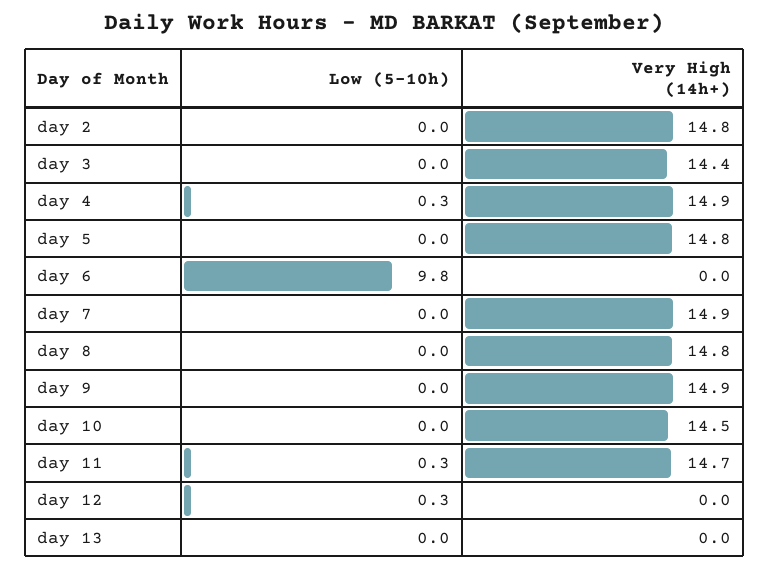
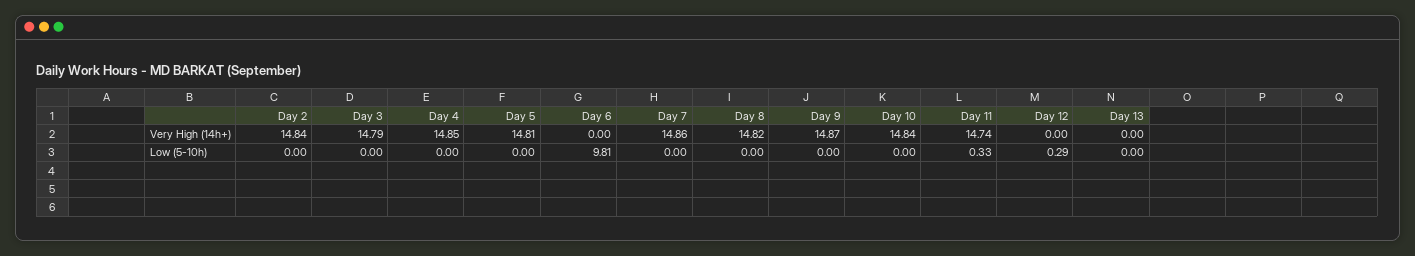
  {
    "Low (5-10h)": {
      "day 2": 0,
      "day 3": 0,
-     "day 4": 0.3,
+     "day 4": 0,
      "day 5": 0,
      "day 6": 9.81,
      "day 7": 0,
      "day 8": 0,
      "day 9": 0,
      "day 10": 0,
      "day 11": 0.33,
      "day 12": 0.29,
      "day 13": 0
    },
    "Very High (14h+)": {
      "day 2": 14.84,
-     "day 3": 14.4,
+     "day 3": 14.79,
      "day 4": 14.85,
      "day 5": 14.81,
      "day 6": 0,
      "day 7": 14.86,
      "day 8": 14.82,
      "day 9": 14.87,
-     "day 10": 14.5,
+     "day 10": 14.84,
      "day 11": 14.74,
      "day 12": 0,
      "day 13": 0
    }
  }

